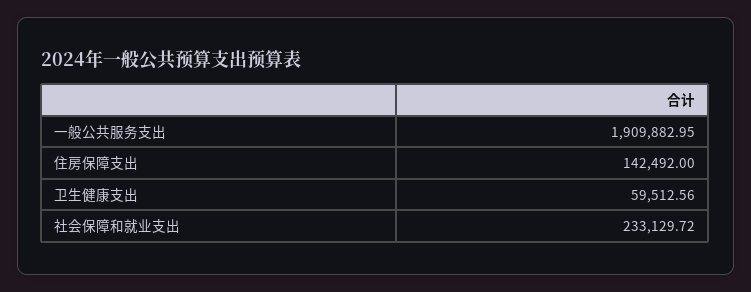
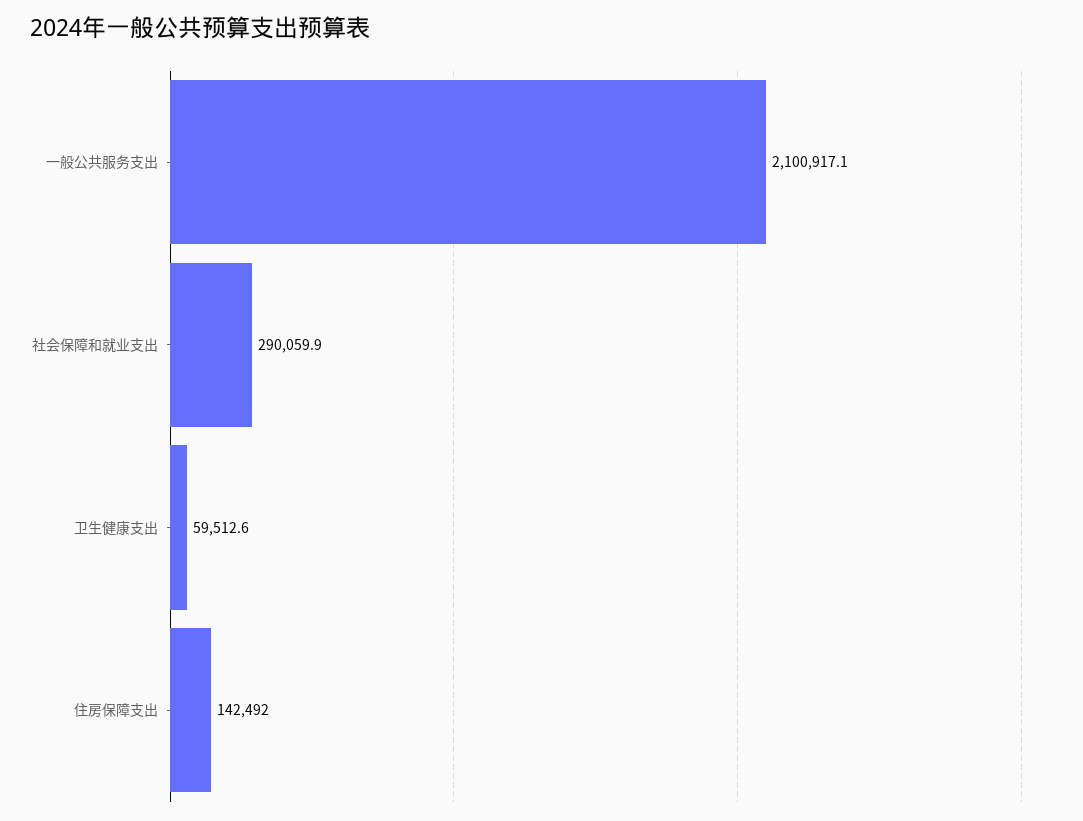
  {
-   "一般公共服务支出": 1909882.95,
+   "一般公共服务支出": 2100917.1,
    "住房保障支出": 142492,
    "卫生健康支出": 59512.56,
-   "社会保障和就业支出": 233129.72
+   "社会保障和就业支出": 290059.9
  }

